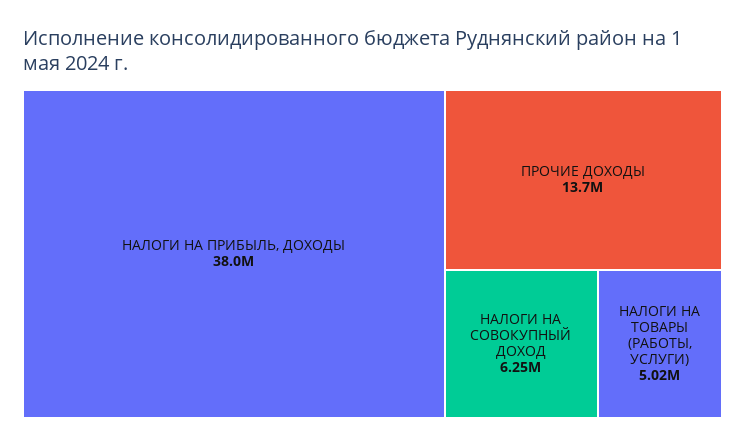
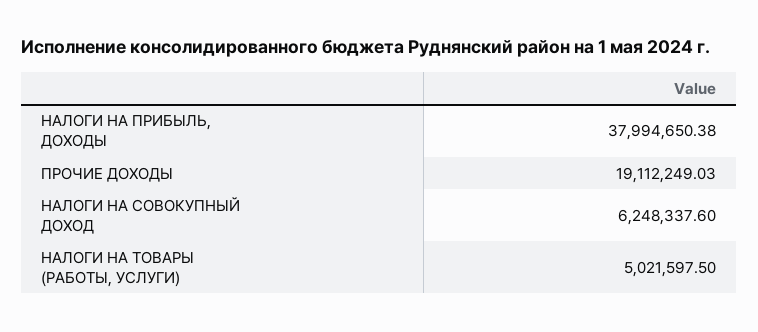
  {
    "НАЛОГИ НА ПРИБЫЛЬ, ДОХОДЫ": 37994650.38,
-   "ПРОЧИЕ ДОХОДЫ": 13700000,
+   "ПРОЧИЕ ДОХОДЫ": 19112249.03,
    "НАЛОГИ НА СОВОКУПНЫЙ ДОХОД": 6248337.6,
    "НАЛОГИ НА ТОВАРЫ (РАБОТЫ, УСЛУГИ)": 5021597.5
  }

